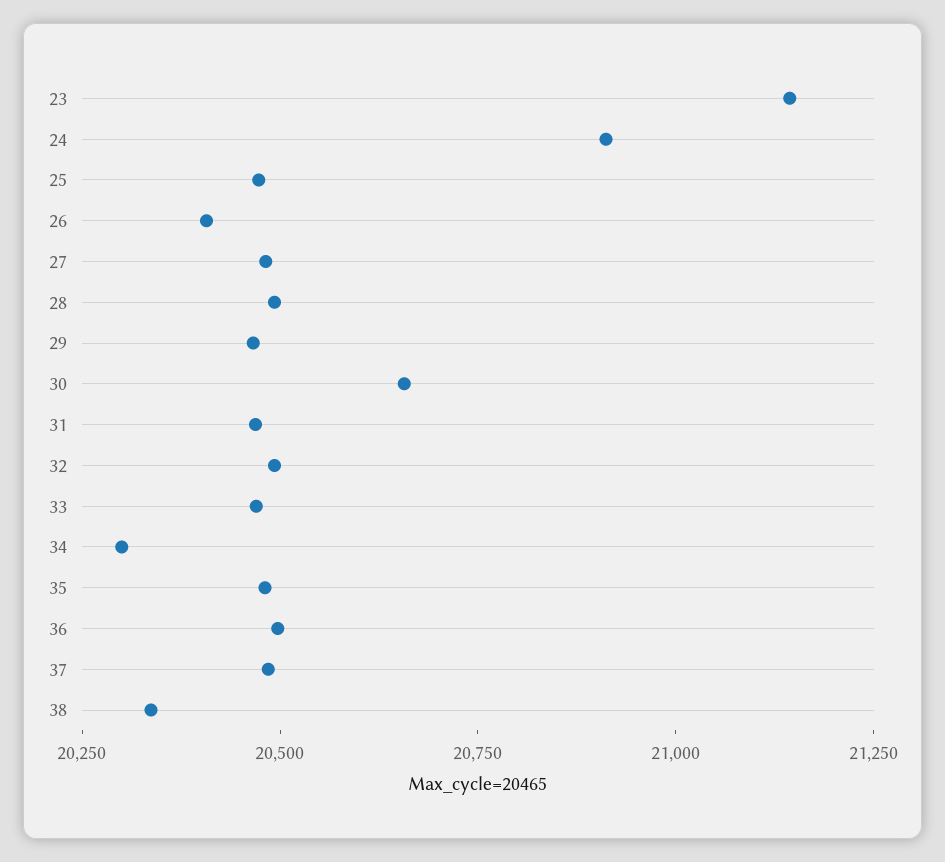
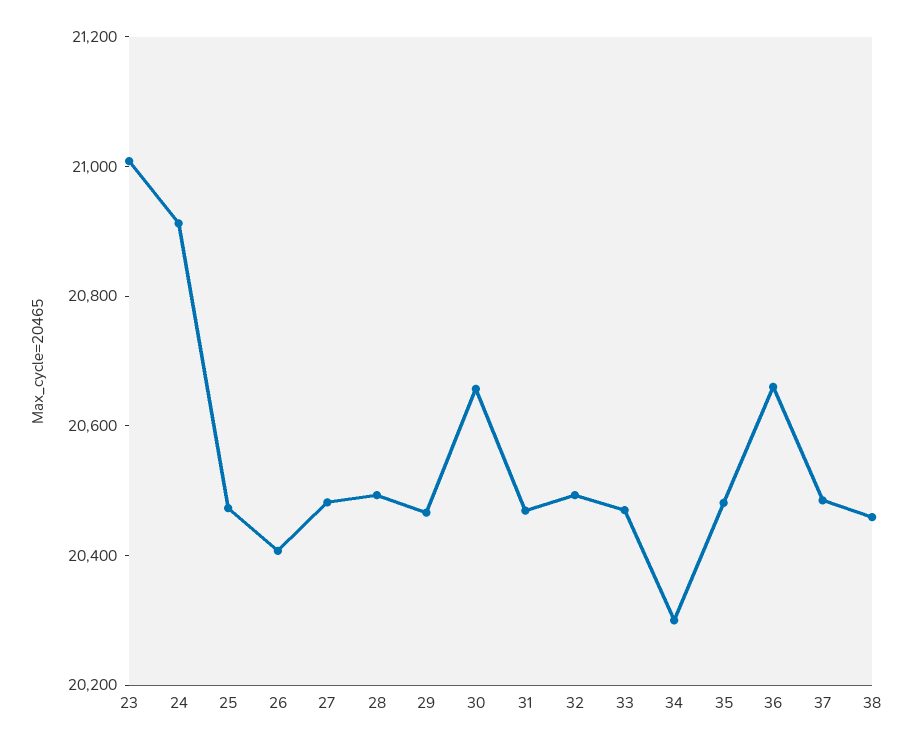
  {
-   "23": 21150,
+   "23": 21000,
    "24": 20900,
    "25": 20450,
    "26": 20400,
    "27": 20500,
    "28": 20500,
    "29": 20450,
    "30": 20650,
    "31": 20450,
    "32": 20500,
    "33": 20450,
    "34": 20300,
    "35": 20500,
-   "36": 20500,
+   "36": 20650,
    "37": 20500,
-   "38": 20350
+   "38": 20450
  }

